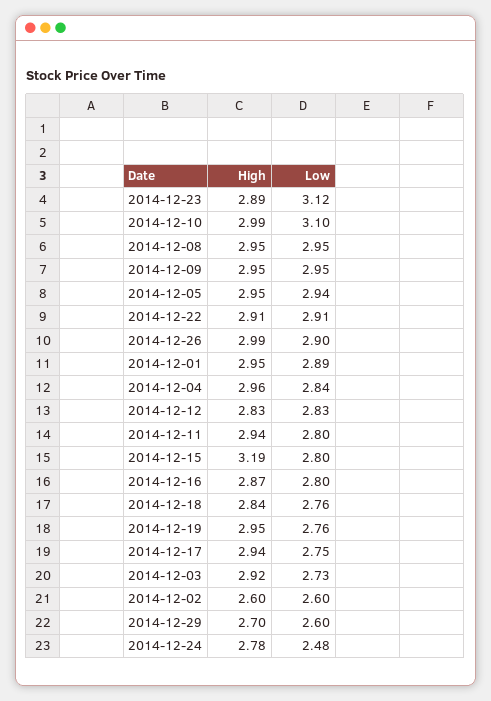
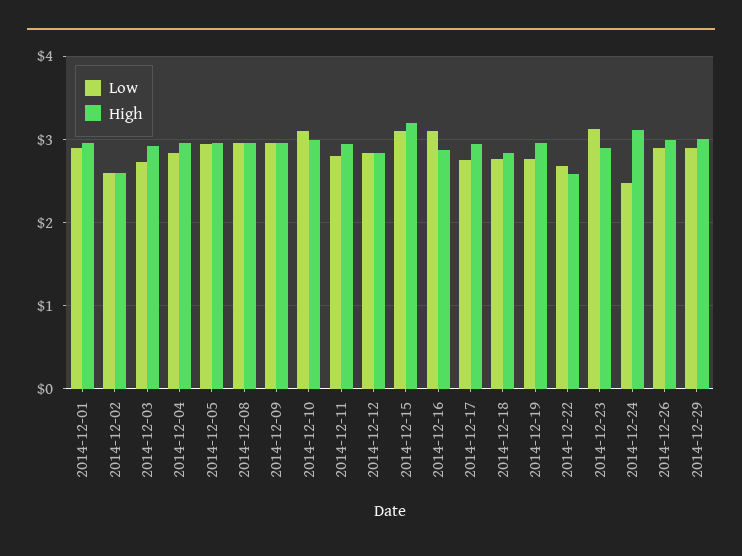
  {
    "High": {
      "2014-12-23": 2.89,
      "2014-12-10": 2.99,
      "2014-12-08": 2.95,
      "2014-12-09": 2.95,
      "2014-12-05": 2.95,
-     "2014-12-22": 2.91,
+     "2014-12-22": 2.6,
      "2014-12-26": 2.99,
      "2014-12-01": 2.95,
      "2014-12-04": 2.96,
      "2014-12-12": 2.83,
      "2014-12-11": 2.94,
      "2014-12-15": 3.19,
      "2014-12-16": 2.87,
      "2014-12-18": 2.84,
      "2014-12-19": 2.95,
      "2014-12-17": 2.94,
      "2014-12-03": 2.92,
      "2014-12-02": 2.6,
-     "2014-12-29": 2.7,
+     "2014-12-29": 3,
-     "2014-12-24": 2.78
+     "2014-12-24": 3.1
    },
    "Low": {
      "2014-12-23": 3.12,
      "2014-12-10": 3.1,
      "2014-12-08": 2.95,
      "2014-12-09": 2.95,
      "2014-12-05": 2.94,
-     "2014-12-22": 2.91,
+     "2014-12-22": 2.7,
      "2014-12-26": 2.9,
      "2014-12-01": 2.89,
      "2014-12-04": 2.84,
      "2014-12-12": 2.83,
      "2014-12-11": 2.8,
-     "2014-12-15": 2.8,
+     "2014-12-15": 3.1,
-     "2014-12-16": 2.8,
+     "2014-12-16": 3.1,
      "2014-12-18": 2.76,
      "2014-12-19": 2.76,
      "2014-12-17": 2.75,
      "2014-12-03": 2.73,
      "2014-12-02": 2.6,
-     "2014-12-29": 2.6,
+     "2014-12-29": 2.9,
      "2014-12-24": 2.48
    }
  }

